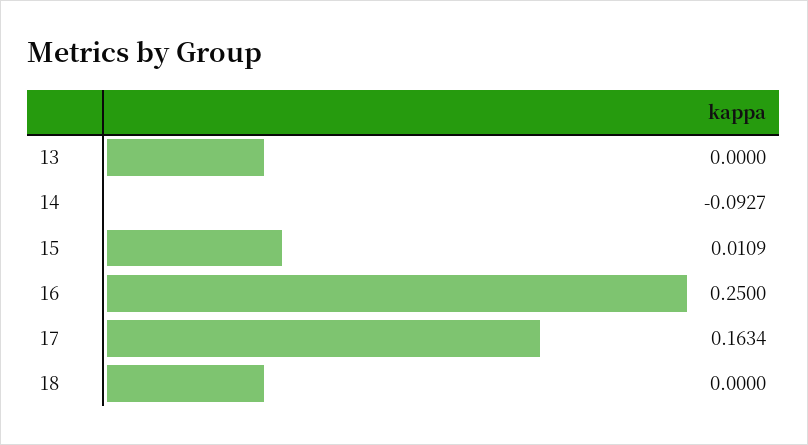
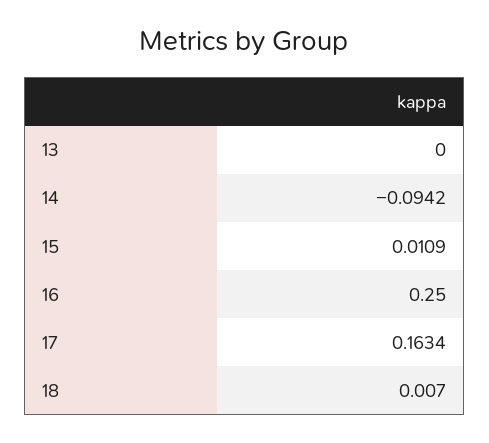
  {
    "13": 0,
-   "14": -0.0927,
+   "14": -0.0942,
    "15": 0.0109,
    "16": 0.25,
    "17": 0.1634,
-   "18": 0
+   "18": 0.007
  }

